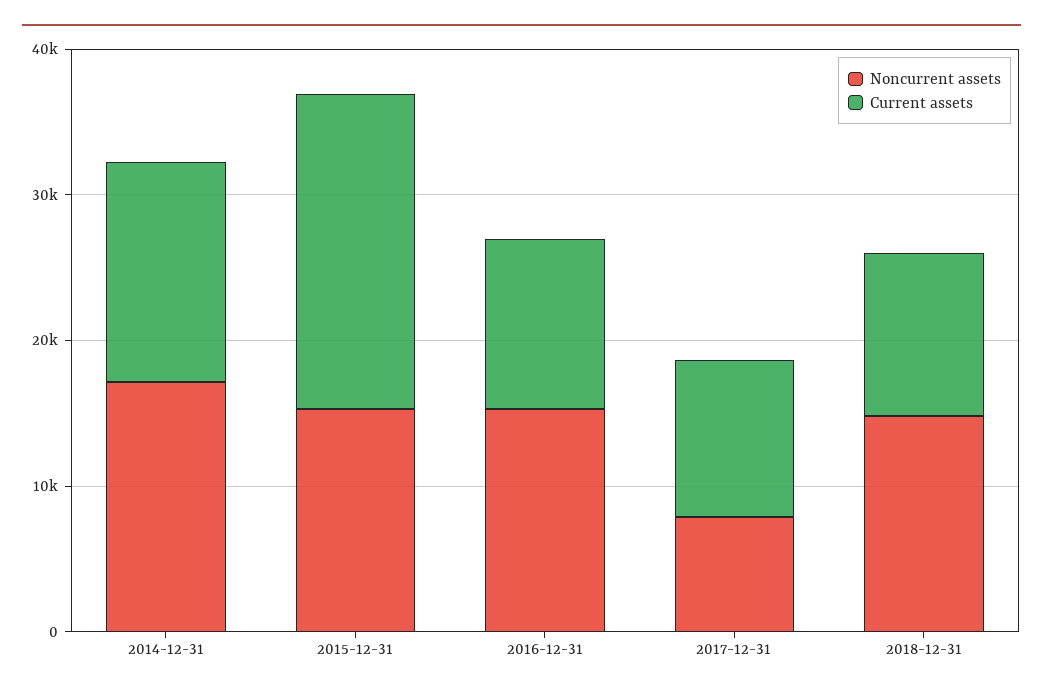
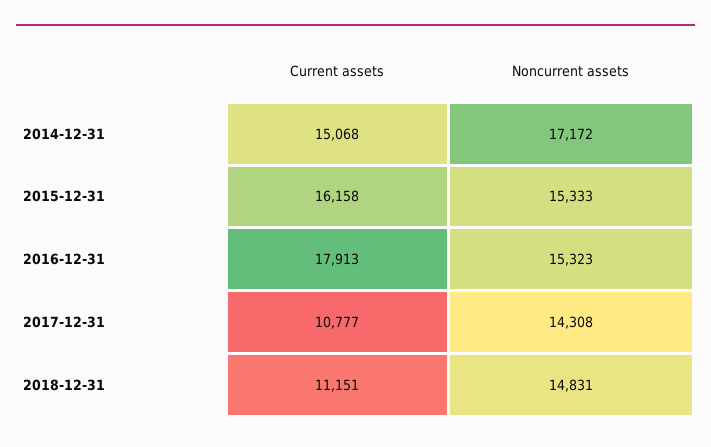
  {
    "Noncurrent assets": {
      "2014-12-31": 17172,
      "2015-12-31": 15333,
      "2016-12-31": 15323,
-     "2017-12-31": 8000,
+     "2017-12-31": 14308,
      "2018-12-31": 14831
    },
    "Current assets": {
      "2014-12-31": 15068,
-     "2015-12-31": 22000,
+     "2015-12-31": 16158,
-     "2016-12-31": 12000,
+     "2016-12-31": 17913,
      "2017-12-31": 10777,
      "2018-12-31": 11151
    }
  }

